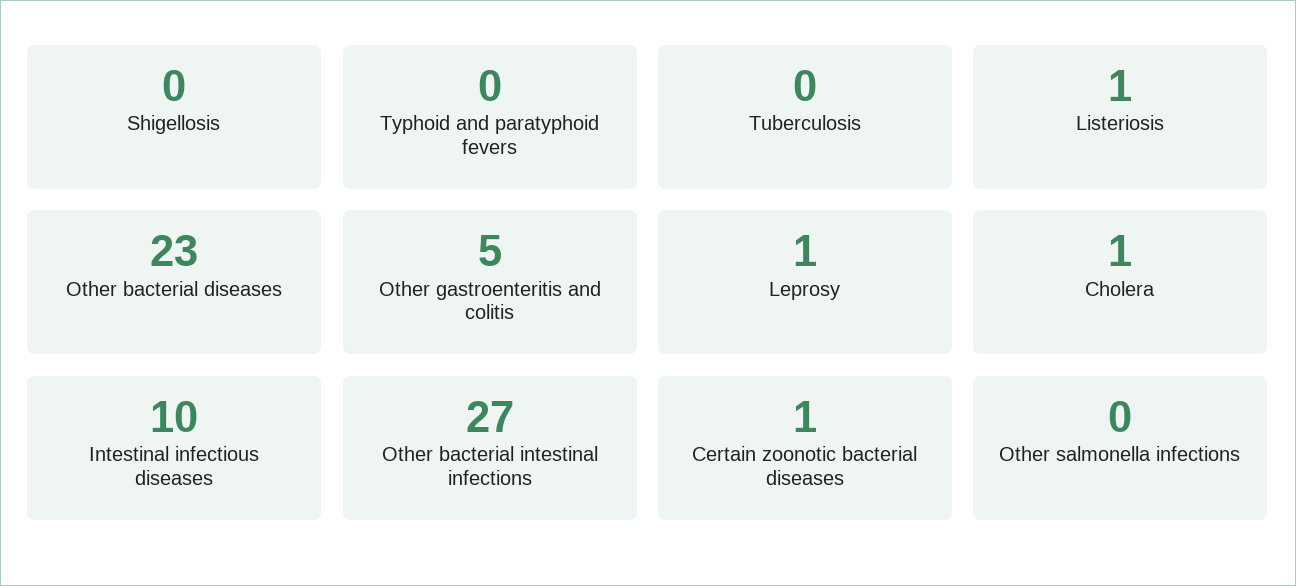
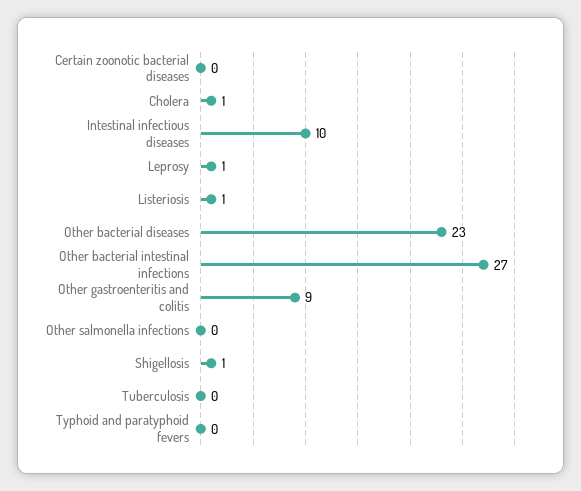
  {
-   "Shigellosis": 0,
+   "Shigellosis": 1,
    "Typhoid and paratyphoid fevers": 0,
    "Tuberculosis": 0,
    "Listeriosis": 1,
    "Other bacterial diseases": 23,
-   "Other gastroenteritis and colitis": 5,
+   "Other gastroenteritis and colitis": 9,
    "Leprosy": 1,
    "Cholera": 1,
    "Intestinal infectious diseases": 10,
    "Other bacterial intestinal infections": 27,
-   "Certain zoonotic bacterial diseases": 1,
+   "Certain zoonotic bacterial diseases": 0,
    "Other salmonella infections": 0
  }

